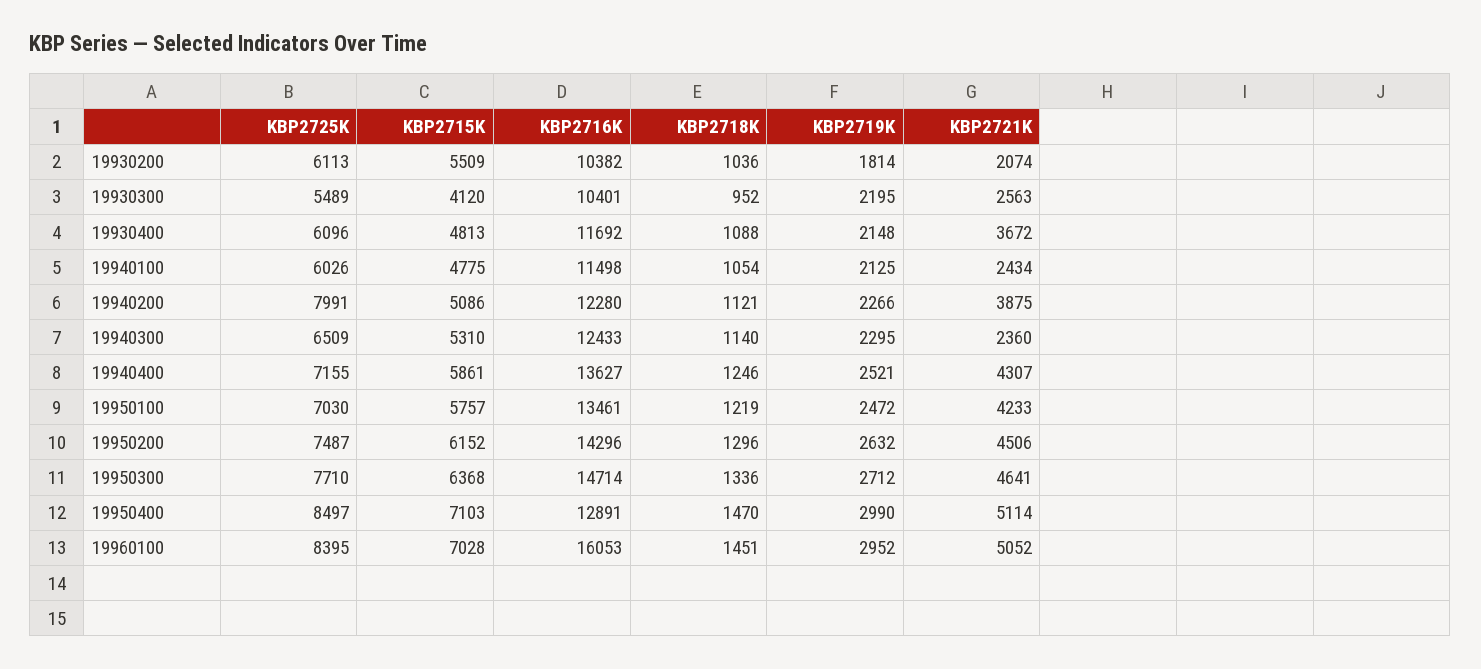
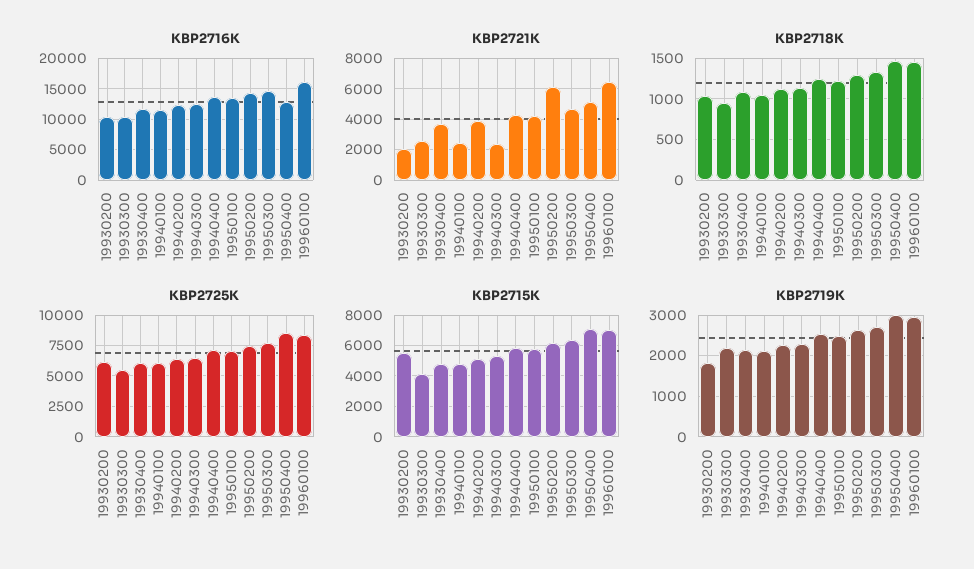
  {
    "KBP2725K": {
      "19930200": 6113,
      "19930300": 5489,
      "19930400": 6096,
      "19940100": 6026,
-     "19940200": 7991,
+     "19940200": 6500,
      "19940300": 6509,
      "19940400": 7155,
      "19950100": 7030,
      "19950200": 7487,
      "19950300": 7710,
      "19950400": 8497,
      "19960100": 8395
    },
    "KBP2715K": {
      "19930200": 5509,
      "19930300": 4120,
      "19930400": 4813,
      "19940100": 4775,
      "19940200": 5086,
      "19940300": 5310,
      "19940400": 5861,
      "19950100": 5757,
      "19950200": 6152,
      "19950300": 6368,
      "19950400": 7103,
      "19960100": 7028
    },
    "KBP2716K": {
      "19930200": 10382,
      "19930300": 10401,
      "19930400": 11692,
      "19940100": 11498,
      "19940200": 12280,
      "19940300": 12433,
      "19940400": 13627,
      "19950100": 13461,
      "19950200": 14296,
      "19950300": 14714,
      "19950400": 12891,
      "19960100": 16053
    },
    "KBP2718K": {
      "19930200": 1036,
      "19930300": 952,
      "19930400": 1088,
      "19940100": 1054,
      "19940200": 1121,
      "19940300": 1140,
      "19940400": 1246,
      "19950100": 1219,
      "19950200": 1296,
      "19950300": 1336,
      "19950400": 1470,
      "19960100": 1451
    },
    "KBP2719K": {
      "19930200": 1814,
      "19930300": 2195,
      "19930400": 2148,
      "19940100": 2125,
      "19940200": 2266,
      "19940300": 2295,
      "19940400": 2521,
      "19950100": 2472,
      "19950200": 2632,
      "19950300": 2712,
      "19950400": 2990,
      "19960100": 2952
    },
    "KBP2721K": {
      "19930200": 2074,
      "19930300": 2563,
      "19930400": 3672,
      "19940100": 2434,
      "19940200": 3875,
      "19940300": 2360,
      "19940400": 4307,
      "19950100": 4233,
-     "19950200": 4506,
+     "19950200": 6000,
      "19950300": 4641,
      "19950400": 5114,
-     "19960100": 5052
+     "19960100": 6500
    }
  }

